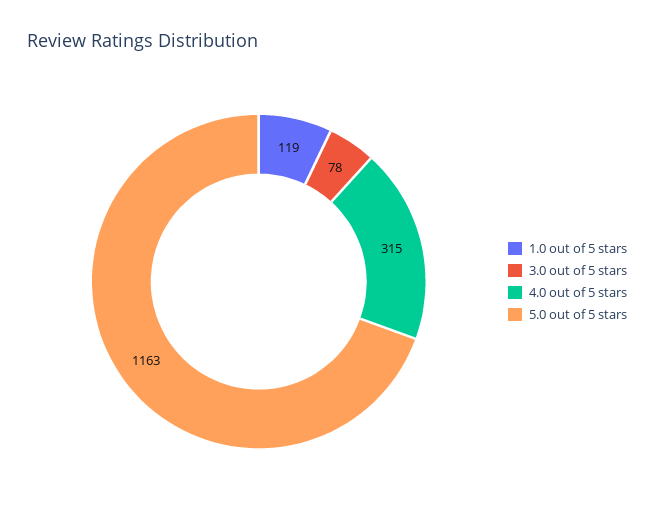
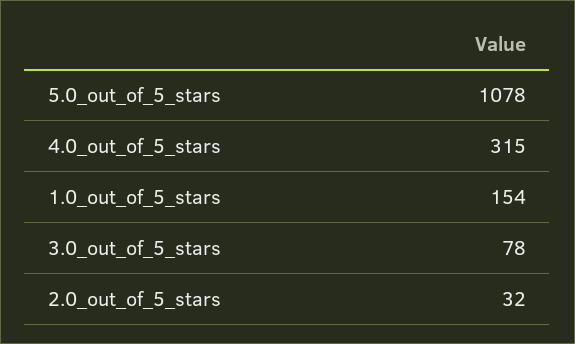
  {
-   "1.0 out of 5 stars": 119,
+   "1.0 out of 5 stars": 154,
    "3.0 out of 5 stars": 78,
    "4.0 out of 5 stars": 315,
-   "5.0 out of 5 stars": 1163
+   "5.0 out of 5 stars": 1078,
+   "2.0_out_of_5_stars": 32
  }

